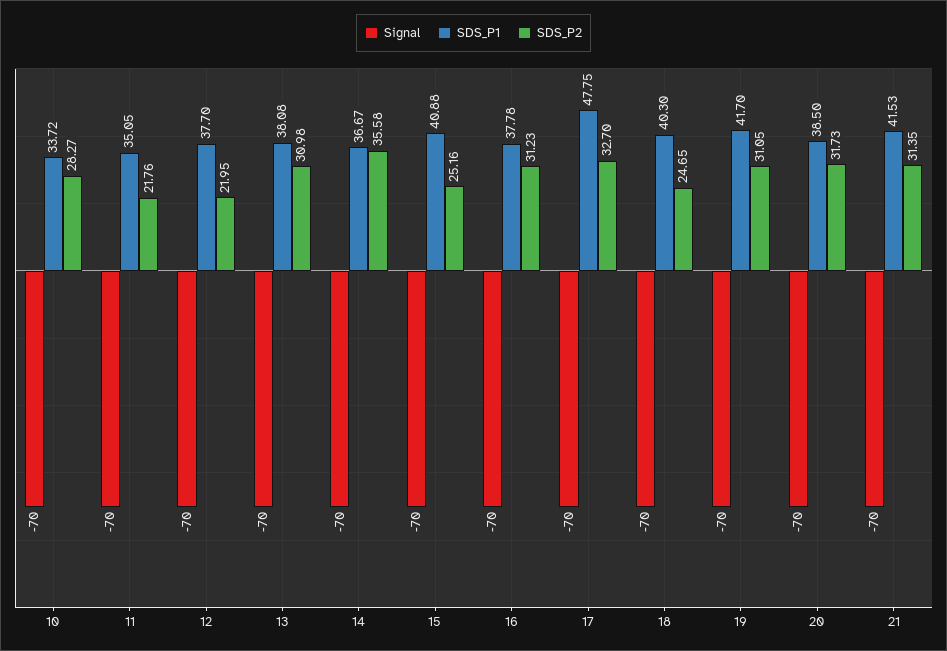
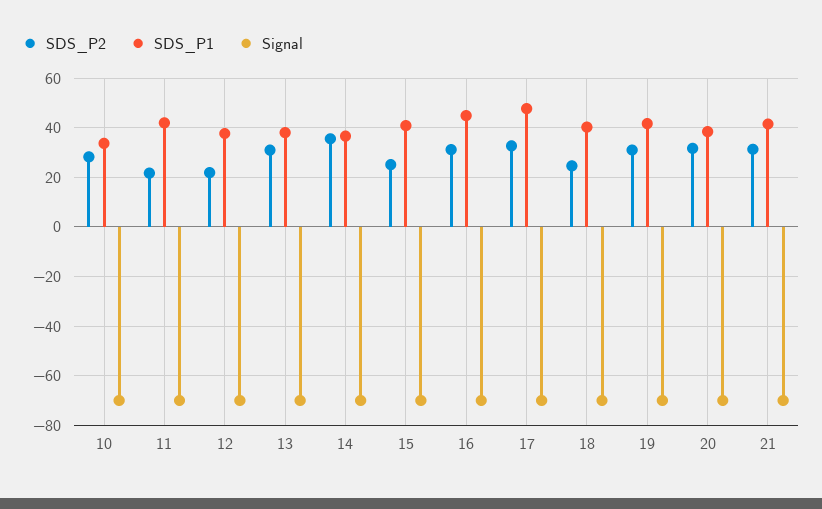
  {
    "Signal": {
      "10": -70,
      "11": -70,
      "12": -70,
      "13": -70,
      "14": -70,
      "15": -70,
      "16": -70,
      "17": -70,
      "18": -70,
      "19": -70,
      "20": -70,
      "21": -70
    },
    "SDS_P1": {
      "10": 33.72,
-     "11": 35.05,
+     "11": 42.5,
      "12": 37.7,
      "13": 38.08,
      "14": 36.67,
      "15": 40.88,
-     "16": 37.78,
+     "16": 45,
      "17": 47.75,
      "18": 40.3,
      "19": 41.7,
      "20": 38.5,
      "21": 41.53
    },
    "SDS_P2": {
      "10": 28.27,
      "11": 21.76,
      "12": 21.95,
      "13": 30.98,
      "14": 35.58,
      "15": 25.16,
      "16": 31.23,
      "17": 32.7,
      "18": 24.65,
      "19": 31.05,
      "20": 31.73,
      "21": 31.35
    }
  }

